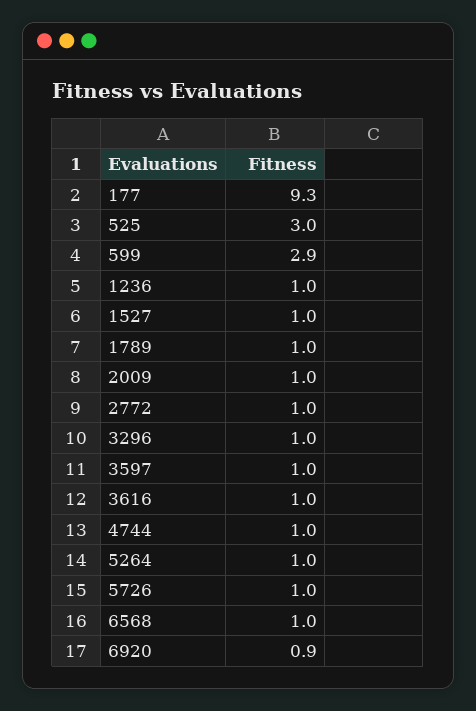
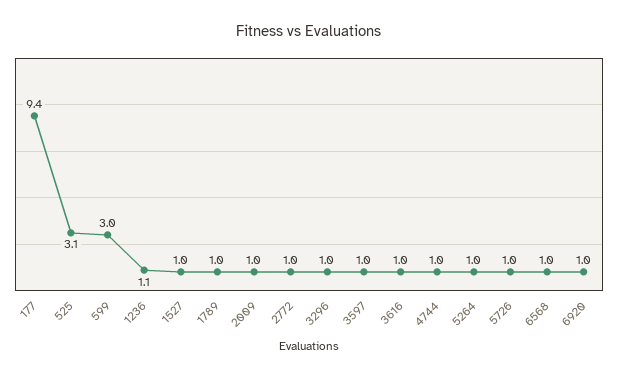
  {
-   "177": 9.3,
+   "177": 9.4,
-   "525": 3,
+   "525": 3.1,
-   "599": 2.9,
+   "599": 3,
-   "1236": 1,
+   "1236": 1.1,
    "1527": 1,
    "1789": 1,
    "2009": 1,
    "2772": 1,
    "3296": 1,
    "3597": 1,
    "3616": 1,
    "4744": 1,
    "5264": 1,
    "5726": 1,
    "6568": 1,
-   "6920": 0.9
+   "6920": 1
  }

